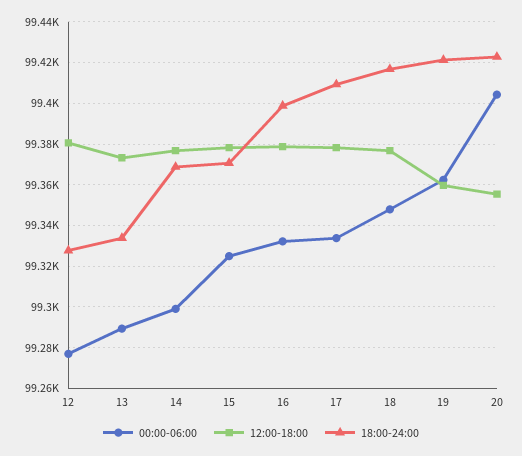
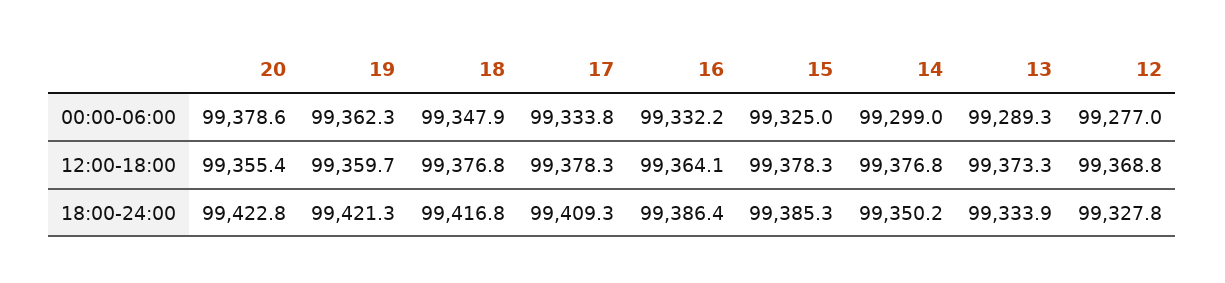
  {
    "00:00-06:00": {
      "12": 99277,
      "13": 99289.3,
      "14": 99299,
      "15": 99325,
      "16": 99332.2,
      "17": 99333.8,
      "18": 99347.9,
      "19": 99362.3,
-     "20": 99405
+     "20": 99378.6
    },
    "12:00-18:00": {
-     "12": 99380,
+     "12": 99368.8,
      "13": 99373.3,
      "14": 99376.8,
      "15": 99378.3,
-     "16": 99380,
+     "16": 99364.1,
      "17": 99378.3,
      "18": 99376.8,
      "19": 99359.7,
      "20": 99355.4
    },
    "18:00-24:00": {
      "12": 99327.8,
      "13": 99333.9,
-     "14": 99370,
+     "14": 99350.2,
-     "15": 99370,
+     "15": 99385.3,
-     "16": 99400,
+     "16": 99386.4,
      "17": 99409.3,
      "18": 99416.8,
      "19": 99421.3,
      "20": 99422.8
    }
  }

